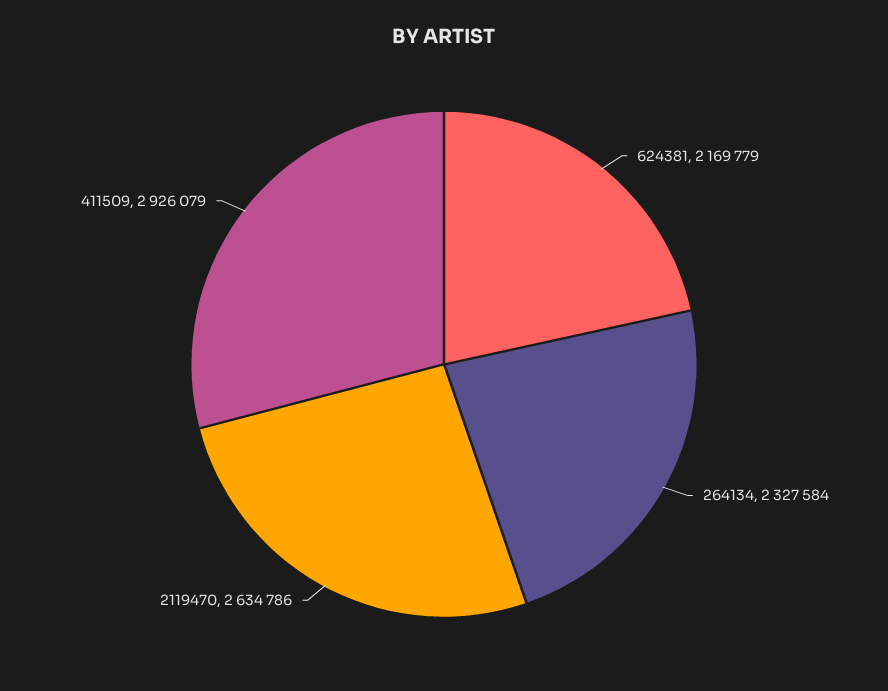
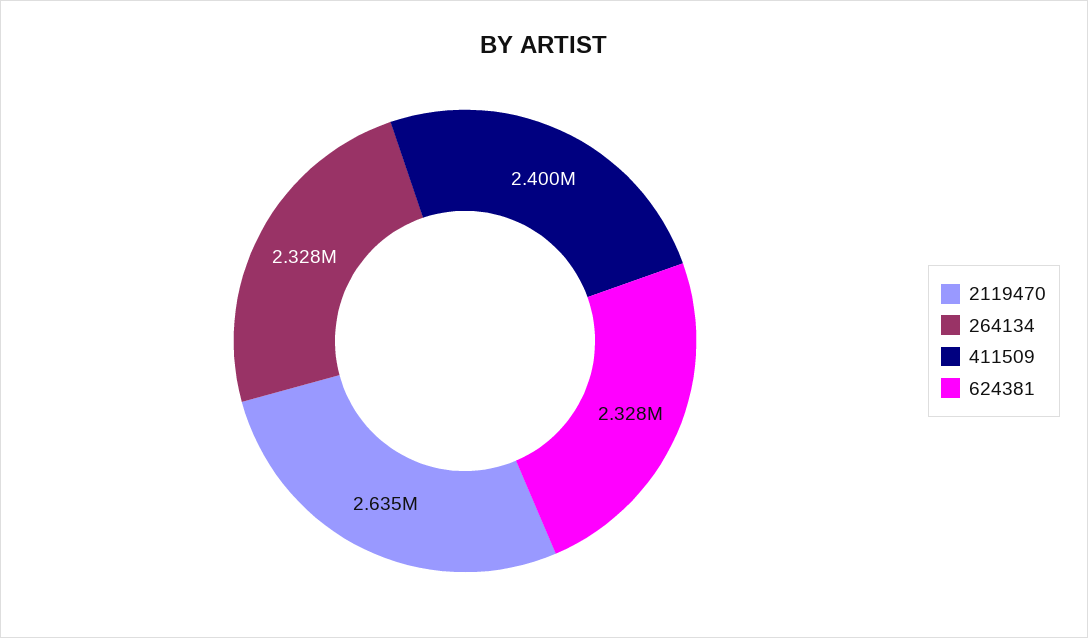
  {
-   "624381": 2169779,
+   "624381": 2328000,
    "264134": 2327584,
    "2119470": 2634786,
-   "411509": 2926079
+   "411509": 2400000
  }

